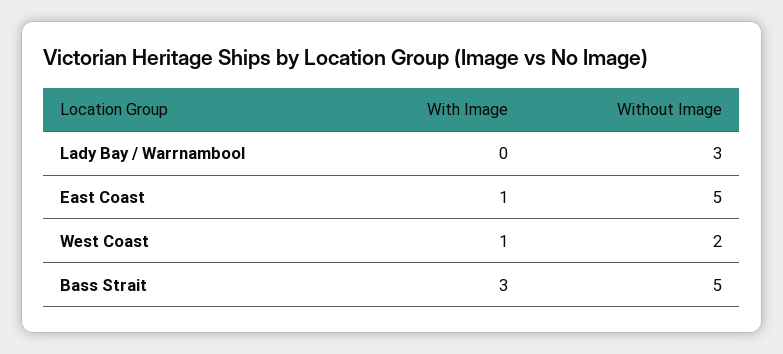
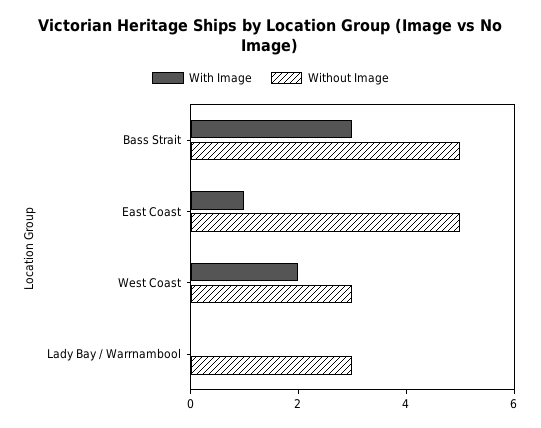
  {
    "With Image": {
      "Lady Bay / Warrnambool": 0,
      "East Coast": 1,
-     "West Coast": 1,
+     "West Coast": 2,
      "Bass Strait": 3
    },
    "Without Image": {
      "Lady Bay / Warrnambool": 3,
      "East Coast": 5,
-     "West Coast": 2,
+     "West Coast": 3,
      "Bass Strait": 5
    }
  }

